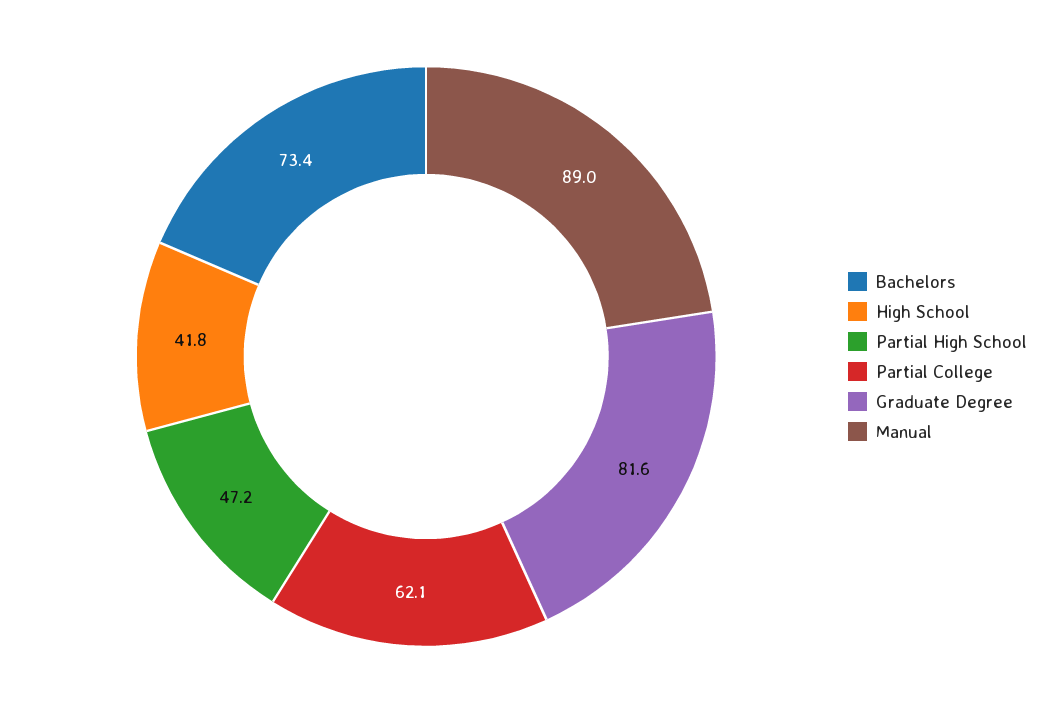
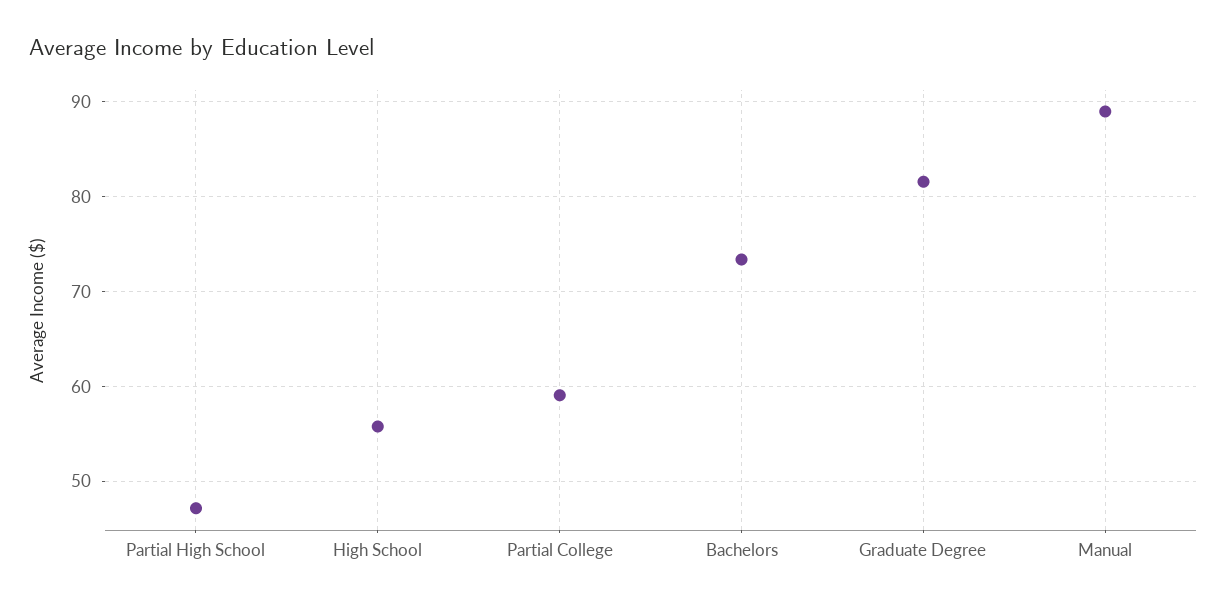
  {
    "Bachelors": 73.4,
-   "High School": 41.8,
+   "High School": 56,
    "Partial High School": 47.2,
-   "Partial College": 62.1,
+   "Partial College": 59,
    "Graduate Degree": 81.6,
    "Manual": 89
  }

